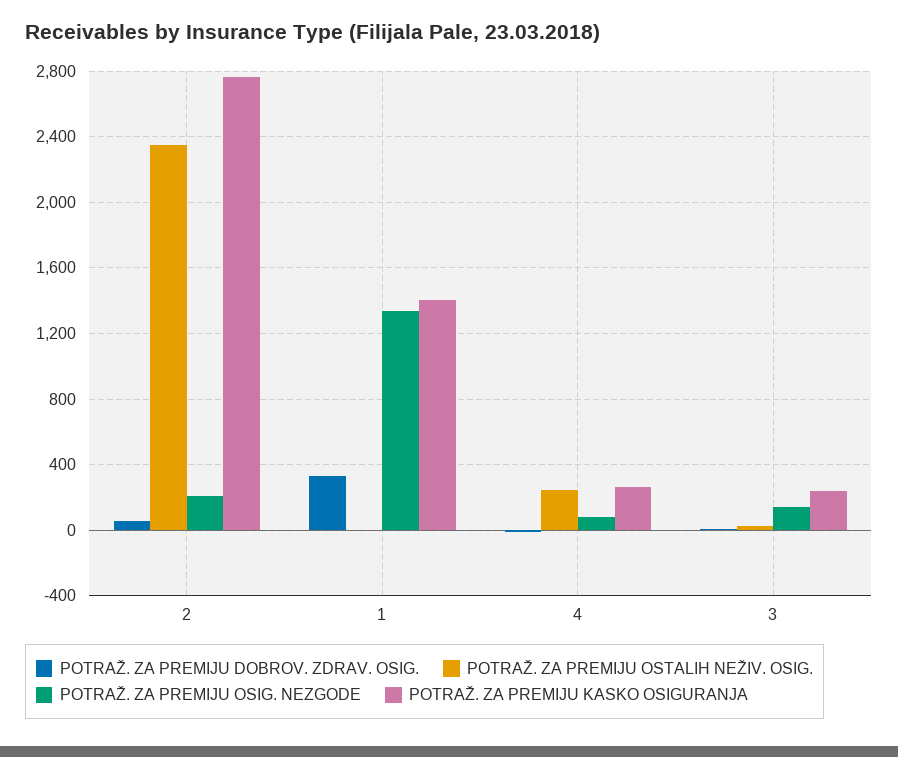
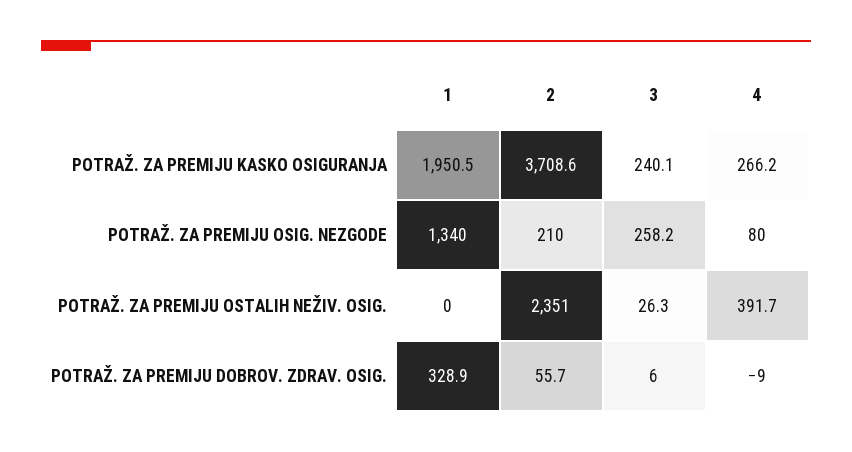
  {
    "POTRAŽ. ZA PREMIJU DOBROV. ZDRAV. OSIG.": {
      "2": 55.7,
      "1": 328.9,
      "4": -9,
      "3": 6
    },
    "POTRAŽ. ZA PREMIJU OSTALIH NEŽIV. OSIG.": {
      "2": 2351,
      "1": 0,
-     "4": 250,
+     "4": 391.7,
      "3": 26.3
    },
    "POTRAŽ. ZA PREMIJU OSIG. NEZGODE": {
      "2": 210,
      "1": 1340,
      "4": 80,
-     "3": 150
+     "3": 258.2
    },
    "POTRAŽ. ZA PREMIJU KASKO OSIGURANJA": {
-     "2": 2750,
+     "2": 3708.6,
-     "1": 1400,
+     "1": 1950.5,
      "4": 266.2,
      "3": 240.1
    }
  }

